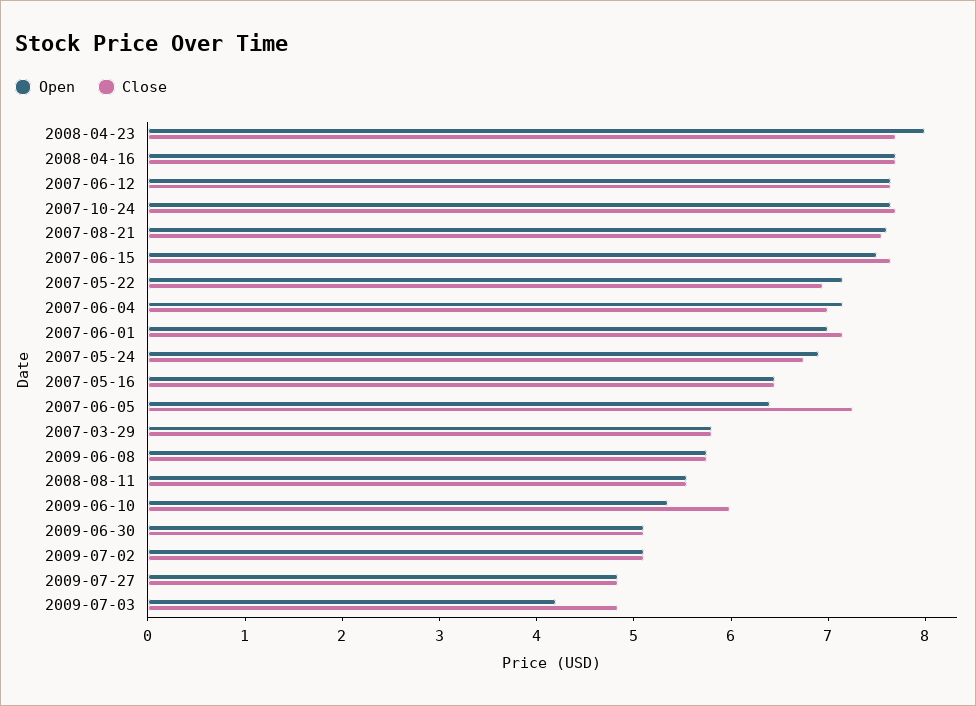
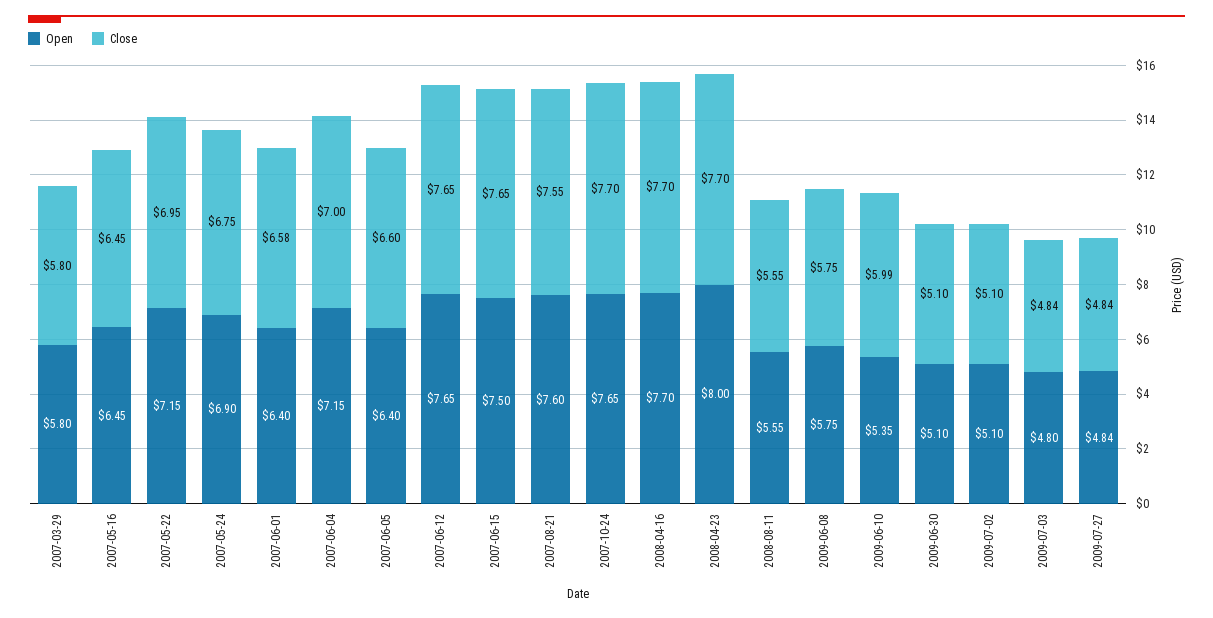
  {
    "Open": {
      "2008-04-23": 8,
      "2008-04-16": 7.7,
      "2007-06-12": 7.65,
      "2007-10-24": 7.65,
      "2007-08-21": 7.6,
      "2007-06-15": 7.5,
      "2007-05-22": 7.15,
      "2007-06-04": 7.15,
-     "2007-06-01": 7,
+     "2007-06-01": 6.4,
      "2007-05-24": 6.9,
      "2007-05-16": 6.45,
      "2007-06-05": 6.4,
      "2007-03-29": 5.8,
      "2009-06-08": 5.75,
      "2008-08-11": 5.55,
      "2009-06-10": 5.35,
      "2009-06-30": 5.1,
      "2009-07-02": 5.1,
      "2009-07-27": 4.84,
-     "2009-07-03": 4.2
+     "2009-07-03": 4.8
    },
    "Close": {
      "2008-04-23": 7.7,
      "2008-04-16": 7.7,
      "2007-06-12": 7.65,
      "2007-10-24": 7.7,
      "2007-08-21": 7.55,
      "2007-06-15": 7.65,
      "2007-05-22": 6.95,
      "2007-06-04": 7,
-     "2007-06-01": 7.2,
+     "2007-06-01": 6.58,
      "2007-05-24": 6.75,
      "2007-05-16": 6.45,
-     "2007-06-05": 7.2,
+     "2007-06-05": 6.6,
      "2007-03-29": 5.8,
      "2009-06-08": 5.75,
      "2008-08-11": 5.55,
      "2009-06-10": 5.99,
      "2009-06-30": 5.1,
      "2009-07-02": 5.1,
      "2009-07-27": 4.84,
      "2009-07-03": 4.84
    }
  }

